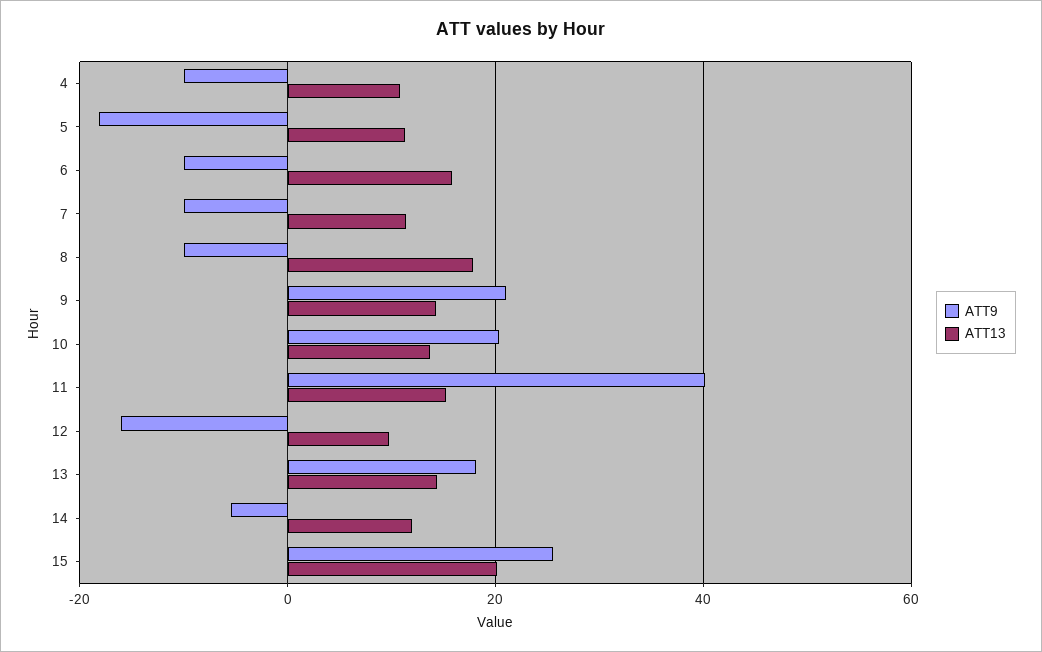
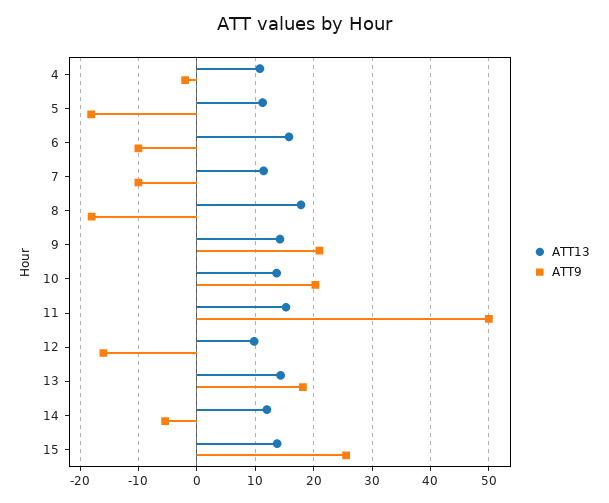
  {
    "ATT9": {
-     "4": -10,
+     "4": -2,
      "5": -18,
      "6": -10,
      "7": -10,
-     "8": -10,
+     "8": -18,
      "9": 22,
      "10": 20,
-     "11": 40,
+     "11": 50,
      "12": -16,
      "13": 18,
      "14": -6,
      "15": 26
    },
    "ATT13": {
      "4": 10,
      "5": 12,
      "6": 16,
      "7": 12,
      "8": 18,
      "9": 14,
      "10": 14,
      "11": 16,
      "12": 10,
      "13": 14,
      "14": 12,
-     "15": 20
+     "15": 14
    }
  }

